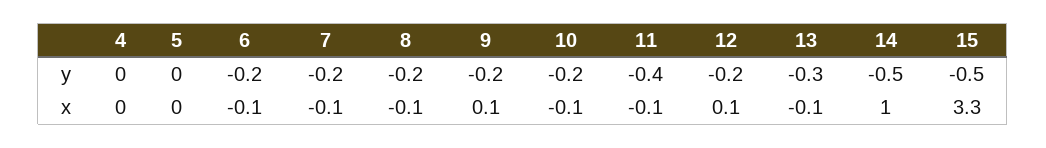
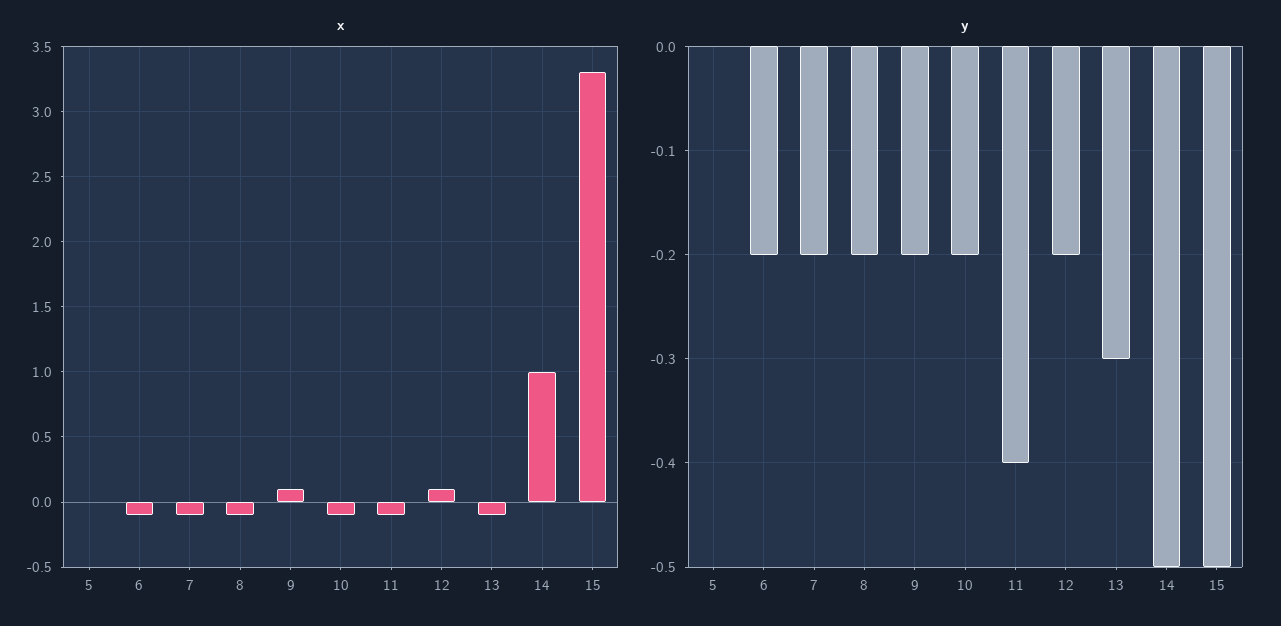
  {
    "y": {
-     "4": 0,
      "5": 0,
      "6": -0.2,
      "7": -0.2,
      "8": -0.2,
      "9": -0.2,
      "10": -0.2,
      "11": -0.4,
      "12": -0.2,
      "13": -0.3,
      "14": -0.5,
      "15": -0.5
    },
    "x": {
-     "4": 0,
      "5": 0,
      "6": -0.1,
      "7": -0.1,
      "8": -0.1,
      "9": 0.1,
      "10": -0.1,
      "11": -0.1,
      "12": 0.1,
      "13": -0.1,
      "14": 1,
      "15": 3.3
    }
  }

